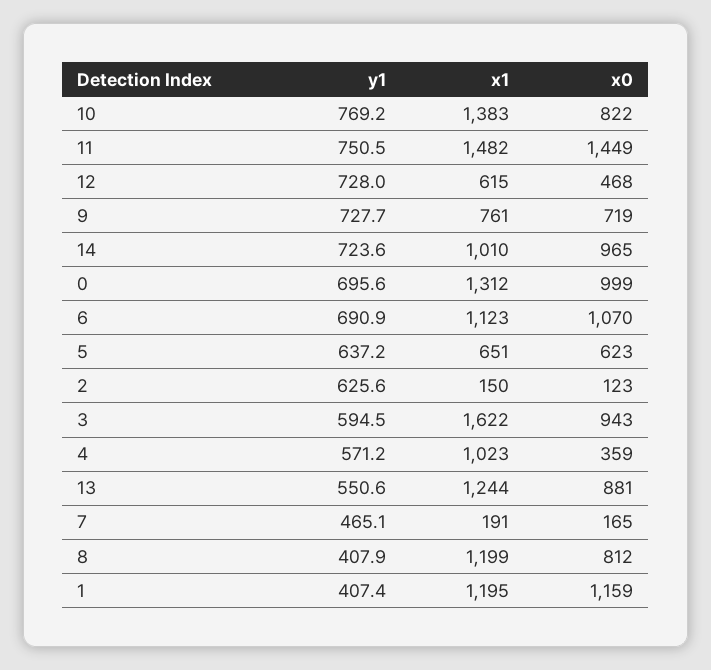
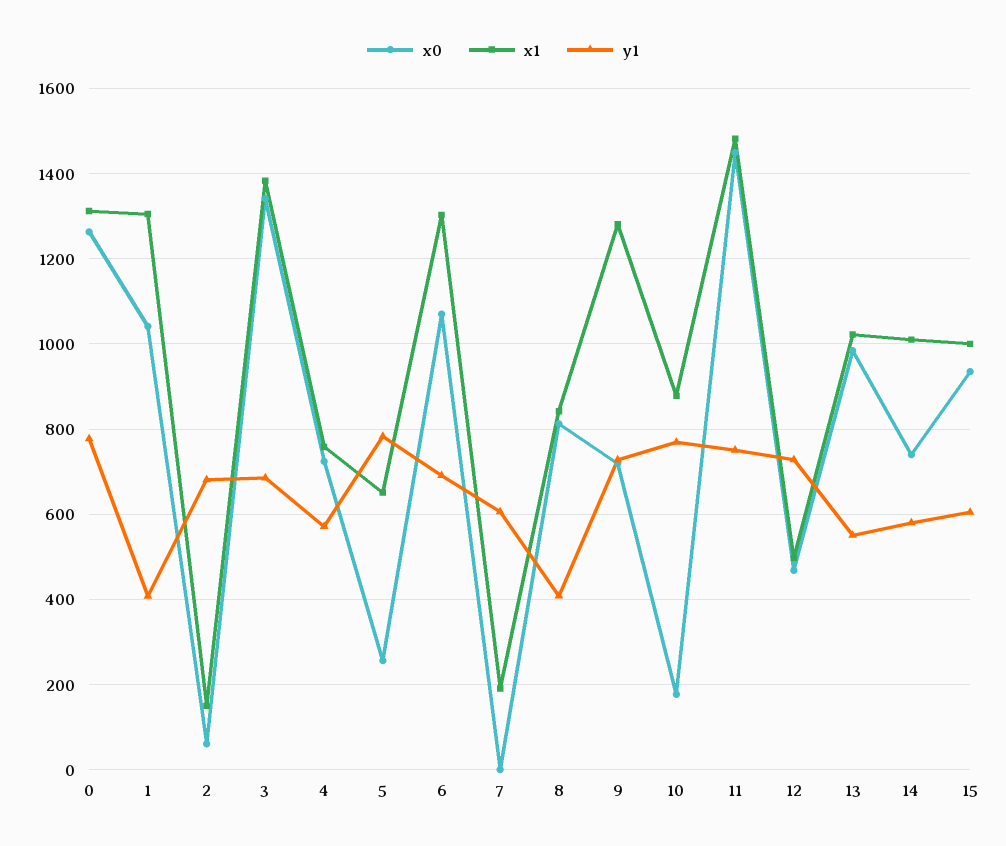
  {
    "y1": {
      "10": 769.2,
      "11": 750.5,
      "12": 728,
      "9": 727.7,
-     "14": 723.6,
+     "14": 580,
-     "0": 695.6,
+     "0": 780,
      "6": 690.9,
-     "5": 637.2,
+     "5": 780,
-     "2": 625.6,
+     "2": 680,
-     "3": 594.5,
+     "3": 680,
      "4": 571.2,
      "13": 550.6,
-     "7": 465.1,
+     "7": 600,
      "8": 407.9,
-     "1": 407.4
+     "1": 407.4,
+     "15": 600
    },
    "x1": {
-     "10": 1383,
+     "10": 880,
      "11": 1482,
-     "12": 615,
+     "12": 500,
-     "9": 761,
+     "9": 1280,
      "14": 1010,
      "0": 1312,
-     "6": 1123,
+     "6": 1300,
      "5": 651,
      "2": 150,
-     "3": 1622,
+     "3": 1380,
-     "4": 1023,
+     "4": 760,
-     "13": 1244,
+     "13": 1020,
      "7": 191,
-     "8": 1199,
+     "8": 840,
-     "1": 1195
+     "1": 1300,
+     "15": 1000
    },
    "x0": {
-     "10": 822,
+     "10": 180,
      "11": 1449,
      "12": 468,
      "9": 719,
-     "14": 965,
+     "14": 740,
-     "0": 999,
+     "0": 1260,
      "6": 1070,
-     "5": 623,
+     "5": 260,
-     "2": 123,
+     "2": 60,
-     "3": 943,
+     "3": 1340,
-     "4": 359,
+     "4": 720,
-     "13": 881,
+     "13": 980,
-     "7": 165,
+     "7": 0,
      "8": 812,
-     "1": 1159
+     "1": 1040,
+     "15": 940
    }
  }

